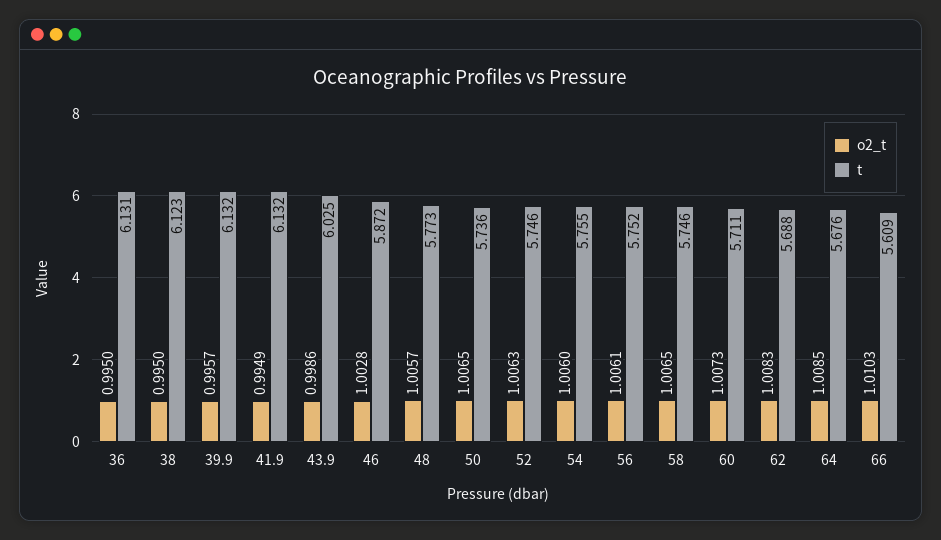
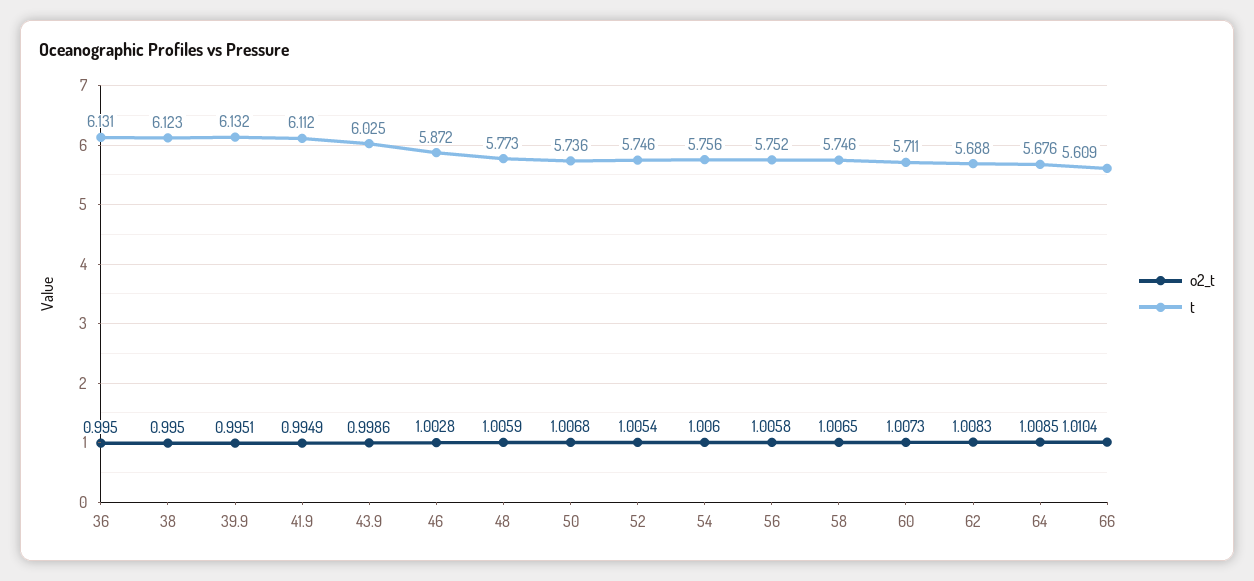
  {
    "o2_t": {
      "36": 0.995,
      "38": 0.995,
-     "39.9": 0.9957,
+     "39.9": 0.9951,
      "41.9": 0.9949,
      "43.9": 0.9986,
      "46": 1.0028,
-     "48": 1.0057,
+     "48": 1.0059,
-     "50": 1.0065,
+     "50": 1.0068,
-     "52": 1.0063,
+     "52": 1.0054,
      "54": 1.006,
-     "56": 1.0061,
+     "56": 1.0058,
      "58": 1.0065,
      "60": 1.0073,
      "62": 1.0083,
      "64": 1.0085,
-     "66": 1.0103
+     "66": 1.0104
    },
    "t": {
      "36": 6.131,
      "38": 6.123,
      "39.9": 6.132,
-     "41.9": 6.132,
+     "41.9": 6.112,
      "43.9": 6.025,
      "46": 5.872,
      "48": 5.773,
      "50": 5.736,
      "52": 5.746,
-     "54": 5.755,
+     "54": 5.756,
      "56": 5.752,
      "58": 5.746,
      "60": 5.711,
      "62": 5.688,
      "64": 5.676,
      "66": 5.609
    }
  }

